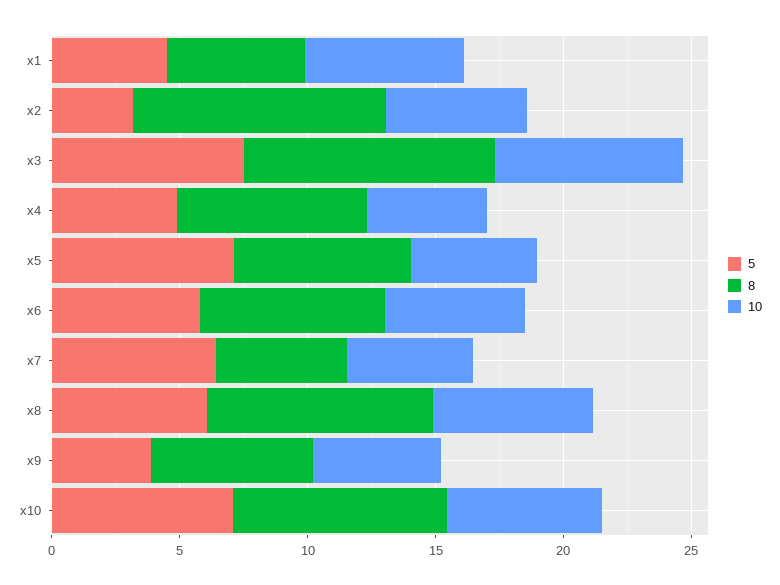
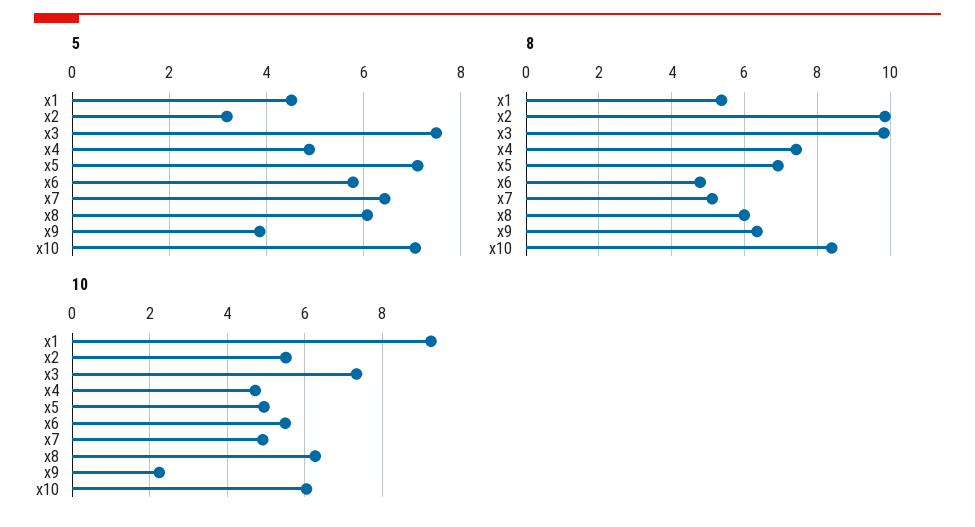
  {
    "5": {
      "x1": 4.6,
      "x2": 3.2,
      "x3": 7.4,
      "x4": 4.8,
      "x5": 7.2,
      "x6": 5.8,
      "x7": 6.4,
      "x8": 6,
      "x9": 3.8,
      "x10": 7
    },
    "8": {
      "x1": 5.4,
      "x2": 9.8,
      "x3": 9.8,
      "x4": 7.4,
      "x5": 7,
-     "x6": 7,
+     "x6": 4.8,
      "x7": 5.2,
-     "x8": 9,
+     "x8": 6,
      "x9": 6.4,
      "x10": 8.4
    },
    "10": {
-     "x1": 6,
+     "x1": 9.2,
      "x2": 5.6,
      "x3": 7.4,
      "x4": 4.8,
      "x5": 5,
      "x6": 5.4,
      "x7": 5,
      "x8": 6.2,
-     "x9": 5,
+     "x9": 2.2,
      "x10": 6
    }
  }

